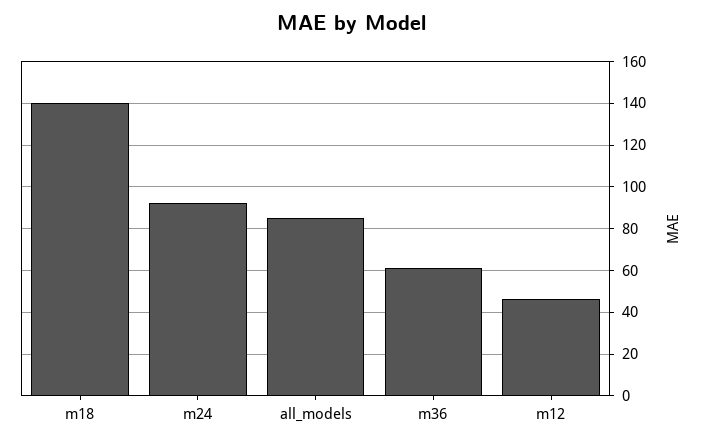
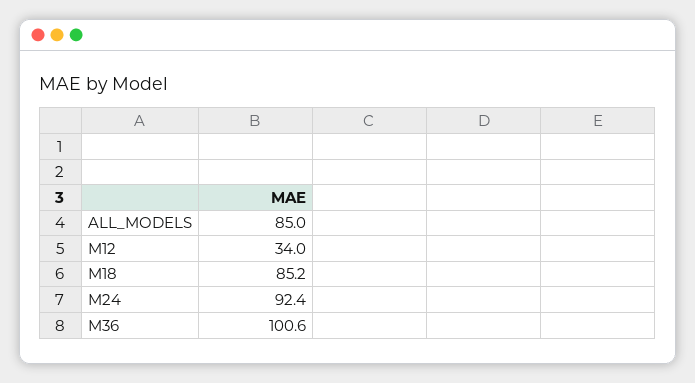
  {
-   "m18": 140,
+   "m18": 85.2,
    "m24": 92.4,
    "all_models": 85,
-   "m36": 60,
+   "m36": 100.6,
-   "m12": 45
+   "m12": 34
  }

